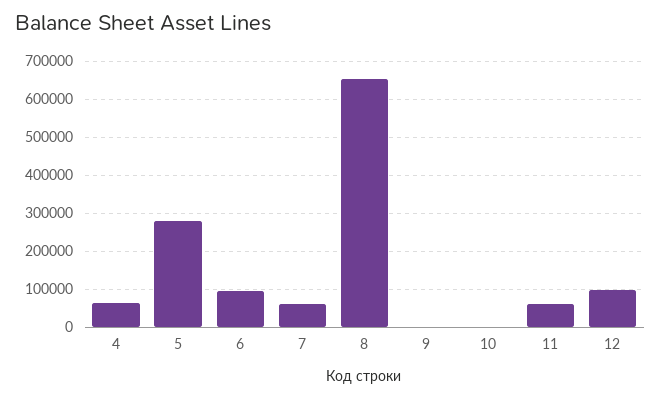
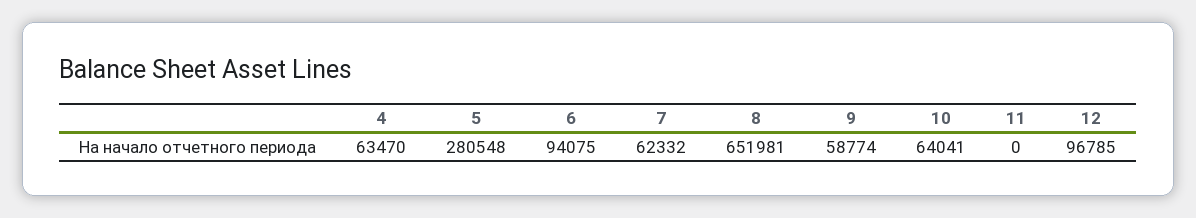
  {
    "4": 63470,
    "5": 280548,
    "6": 94075,
    "7": 62332,
    "8": 651981,
-   "9": 0,
+   "9": 58774,
-   "10": 0,
+   "10": 64041,
-   "11": 60000,
+   "11": 0,
    "12": 96785
  }

